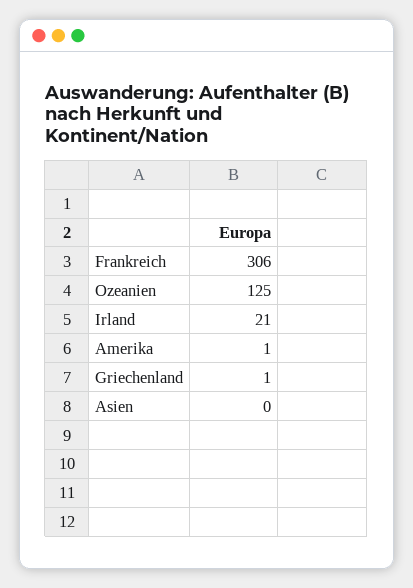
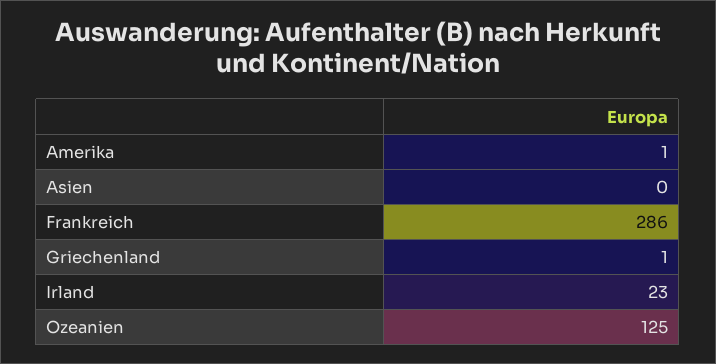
  {
-   "Frankreich": 306,
+   "Frankreich": 286,
    "Ozeanien": 125,
-   "Irland": 21,
+   "Irland": 23,
    "Amerika": 1,
    "Griechenland": 1,
    "Asien": 0
  }

